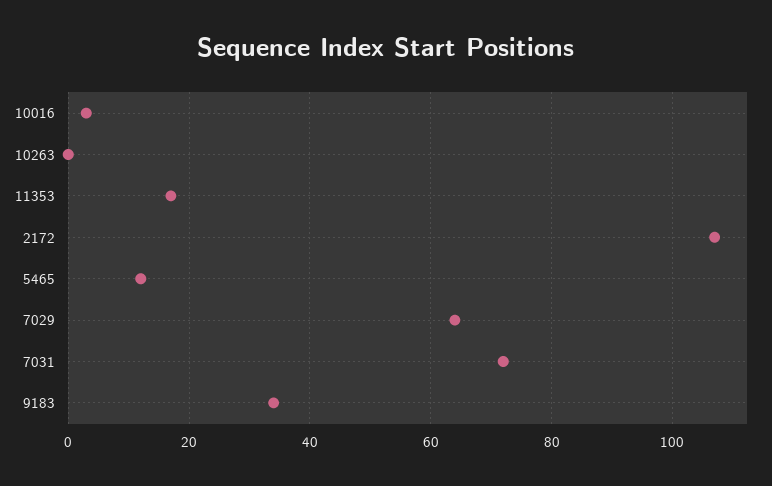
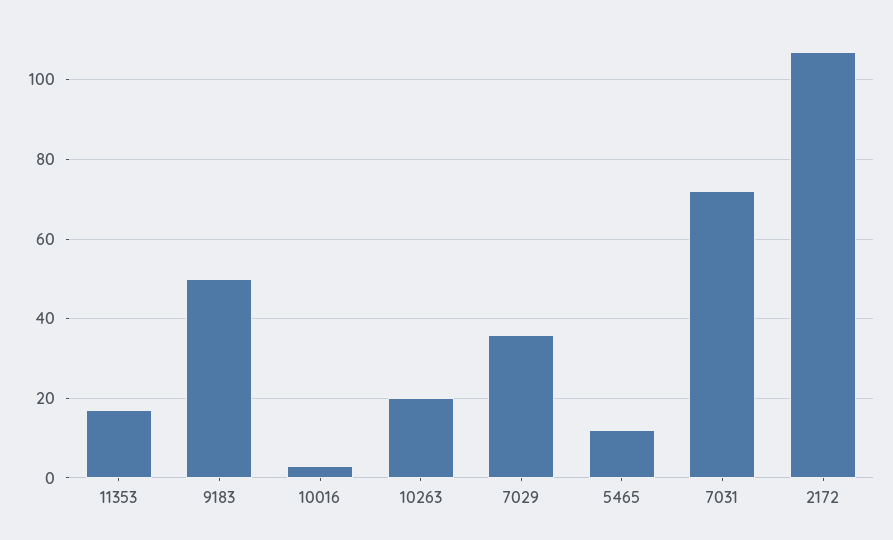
  {
    "10016": 5,
-   "10263": 0,
+   "10263": 20,
    "11353": 15,
    "2172": 105,
    "5465": 10,
-   "7029": 65,
+   "7029": 35,
    "7031": 70,
-   "9183": 35
+   "9183": 50
  }

